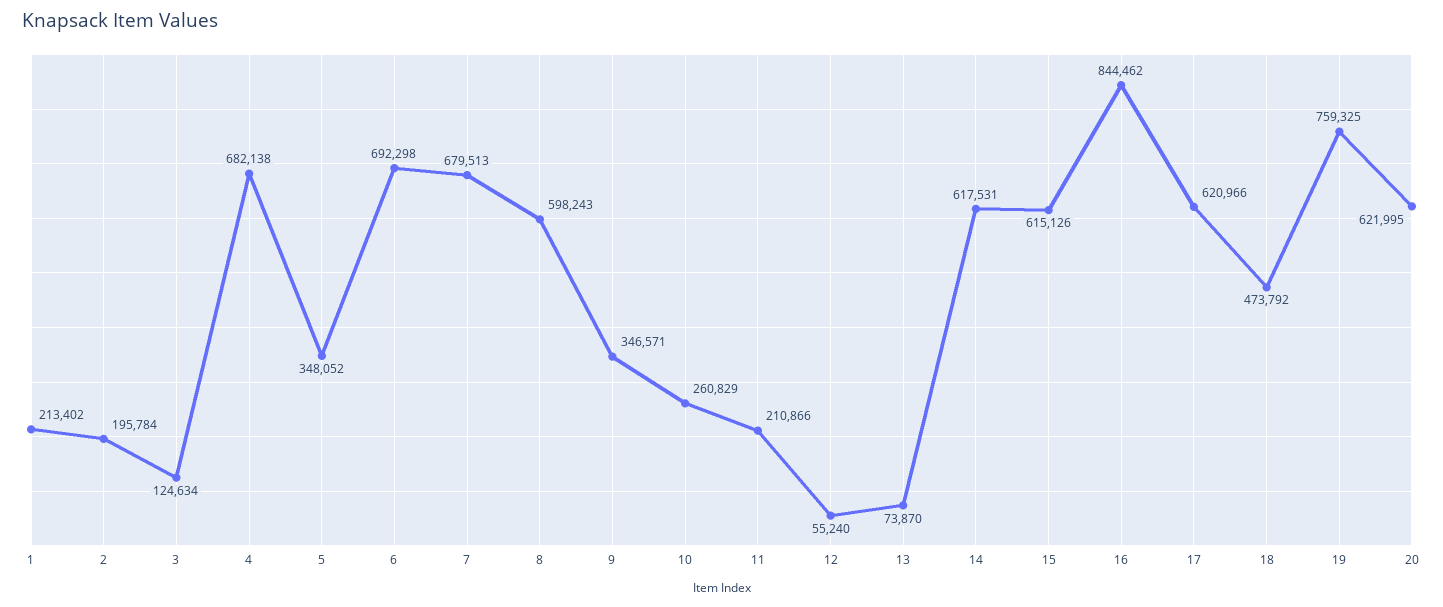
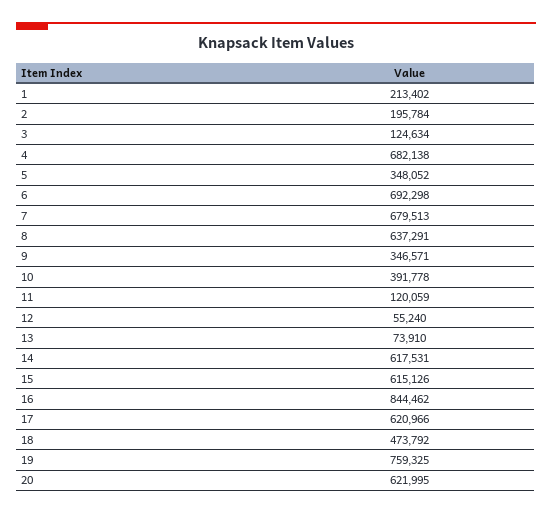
  {
    "1": 213402,
    "2": 195784,
    "3": 124634,
    "4": 682138,
    "5": 348052,
    "6": 692298,
    "7": 679513,
-   "8": 598243,
+   "8": 637291,
    "9": 346571,
-   "10": 260829,
+   "10": 391778,
-   "11": 210866,
+   "11": 120059,
    "12": 55240,
-   "13": 73870,
+   "13": 73910,
    "14": 617531,
    "15": 615126,
    "16": 844462,
    "17": 620966,
    "18": 473792,
    "19": 759325,
    "20": 621995
  }

